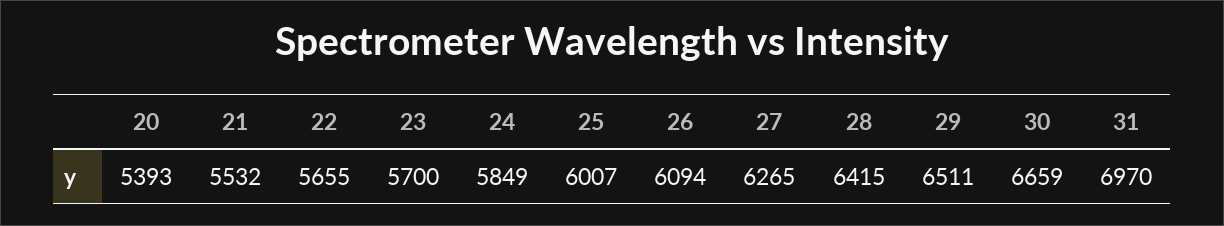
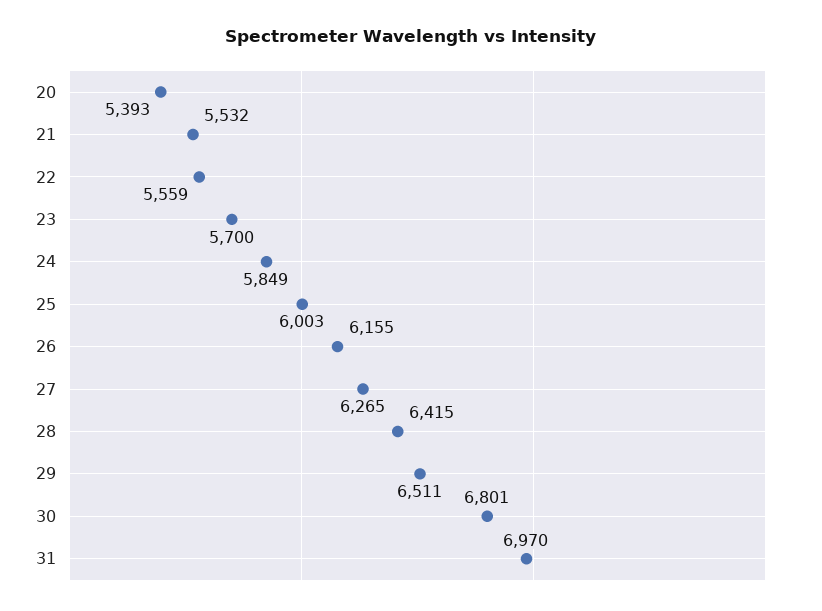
  {
    "20": 5393,
    "21": 5532,
-   "22": 5655,
+   "22": 5559,
    "23": 5700,
    "24": 5849,
-   "25": 6007,
+   "25": 6003,
-   "26": 6094,
+   "26": 6155,
    "27": 6265,
    "28": 6415,
    "29": 6511,
-   "30": 6659,
+   "30": 6801,
    "31": 6970
  }

